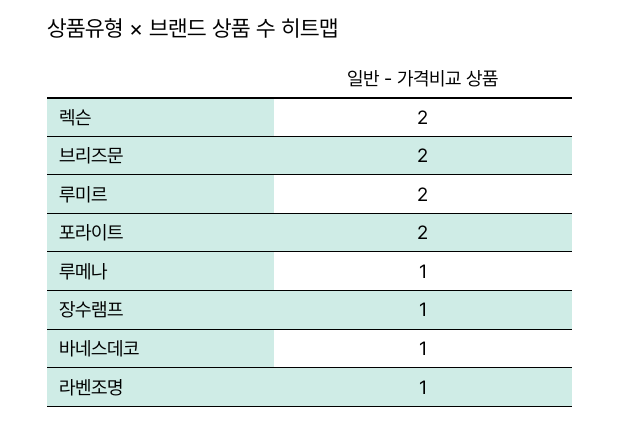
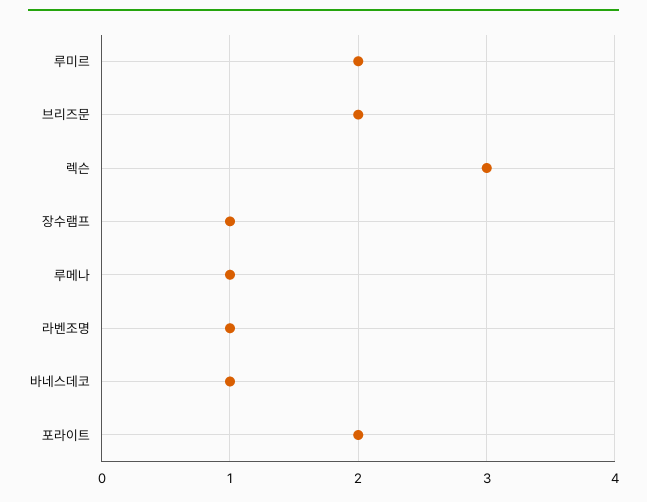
  {
-   "렉슨": 2,
+   "렉슨": 3,
    "브리즈문": 2,
    "루미르": 2,
    "포라이트": 2,
    "루메나": 1,
    "장수램프": 1,
    "바네스데코": 1,
    "라벤조명": 1
  }

